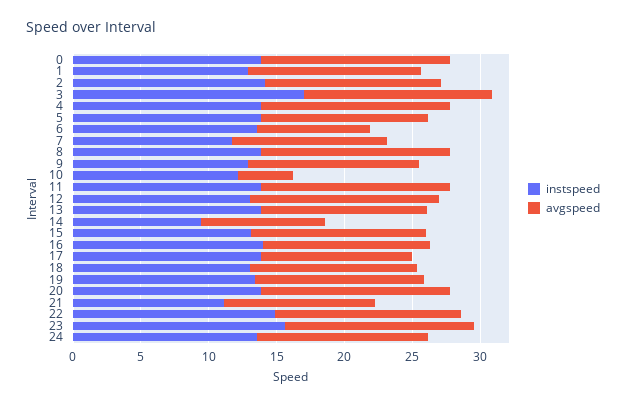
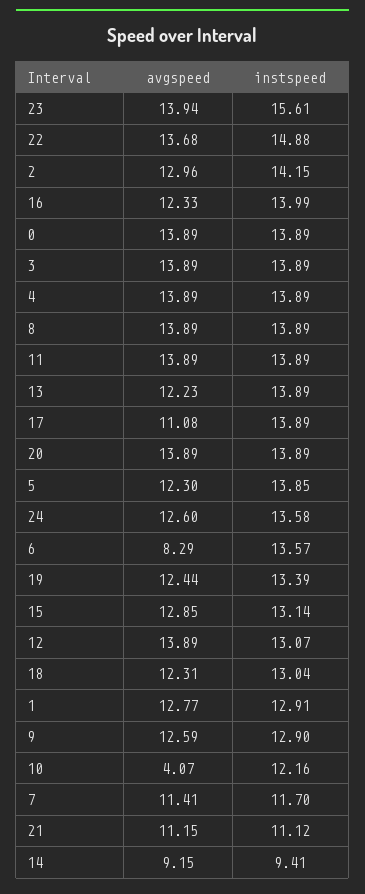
  {
    "instspeed": {
      "0": 13.89,
      "1": 12.91,
      "2": 14.15,
-     "3": 17,
+     "3": 13.89,
      "4": 13.89,
      "5": 13.85,
      "6": 13.57,
      "7": 11.7,
      "8": 13.89,
      "9": 12.9,
      "10": 12.16,
      "11": 13.89,
      "12": 13.07,
      "13": 13.89,
      "14": 9.41,
      "15": 13.14,
      "16": 13.99,
      "17": 13.89,
      "18": 13.04,
      "19": 13.39,
      "20": 13.89,
      "21": 11.12,
      "22": 14.88,
      "23": 15.61,
      "24": 13.58
    },
    "avgspeed": {
      "0": 13.89,
      "1": 12.77,
      "2": 12.96,
      "3": 13.89,
      "4": 13.89,
      "5": 12.3,
      "6": 8.29,
      "7": 11.41,
      "8": 13.89,
      "9": 12.59,
      "10": 4.07,
      "11": 13.89,
      "12": 13.89,
      "13": 12.23,
      "14": 9.15,
      "15": 12.85,
      "16": 12.33,
      "17": 11.08,
      "18": 12.31,
      "19": 12.44,
      "20": 13.89,
      "21": 11.15,
      "22": 13.68,
      "23": 13.94,
      "24": 12.6
    }
  }

